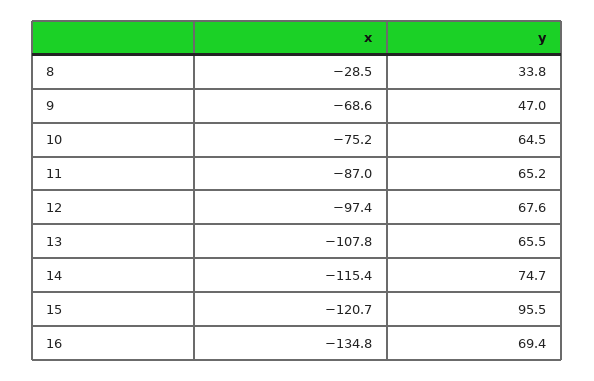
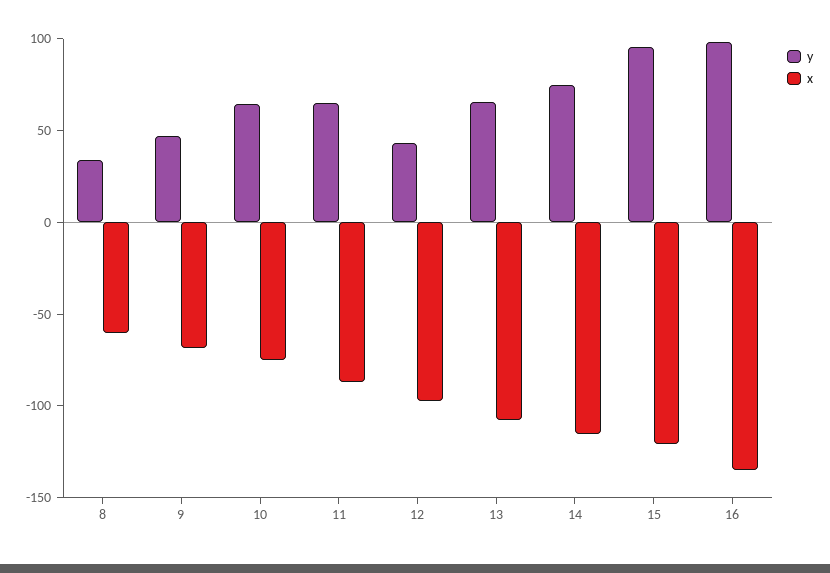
  {
    "x": {
-     "8": -28.5,
+     "8": -60,
      "9": -68.6,
      "10": -75.2,
      "11": -87,
      "12": -97.4,
      "13": -107.8,
      "14": -115.4,
      "15": -120.7,
      "16": -134.8
    },
    "y": {
      "8": 33.8,
      "9": 47,
      "10": 64.5,
      "11": 65.2,
-     "12": 67.6,
+     "12": 40,
      "13": 65.5,
      "14": 74.7,
      "15": 95.5,
-     "16": 69.4
+     "16": 100
    }
  }

